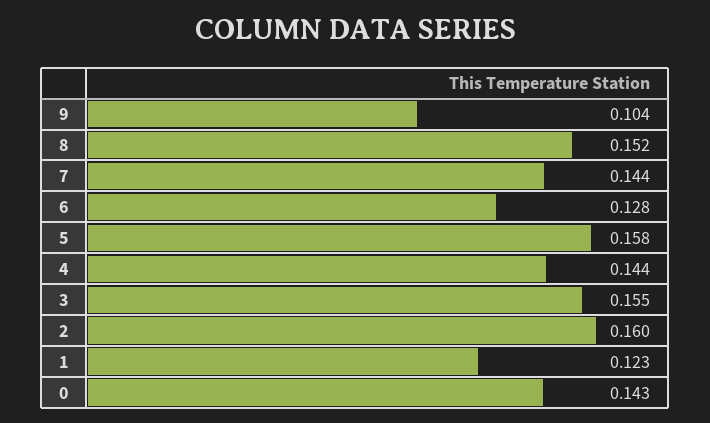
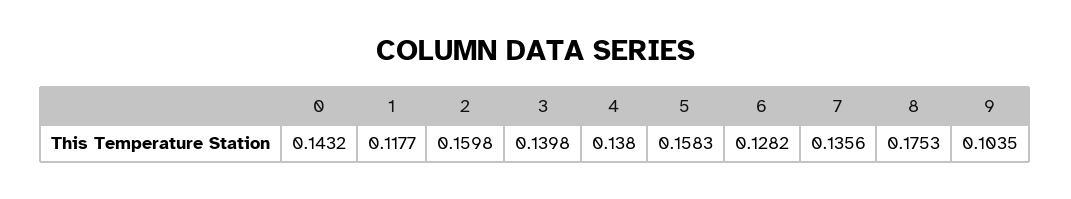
  {
    "9": 0.1035,
-   "8": 0.152,
+   "8": 0.1753,
-   "7": 0.144,
+   "7": 0.1356,
    "6": 0.1282,
    "5": 0.1583,
-   "4": 0.144,
+   "4": 0.138,
-   "3": 0.155,
+   "3": 0.1398,
    "2": 0.1598,
-   "1": 0.123,
+   "1": 0.1177,
    "0": 0.1432
  }

